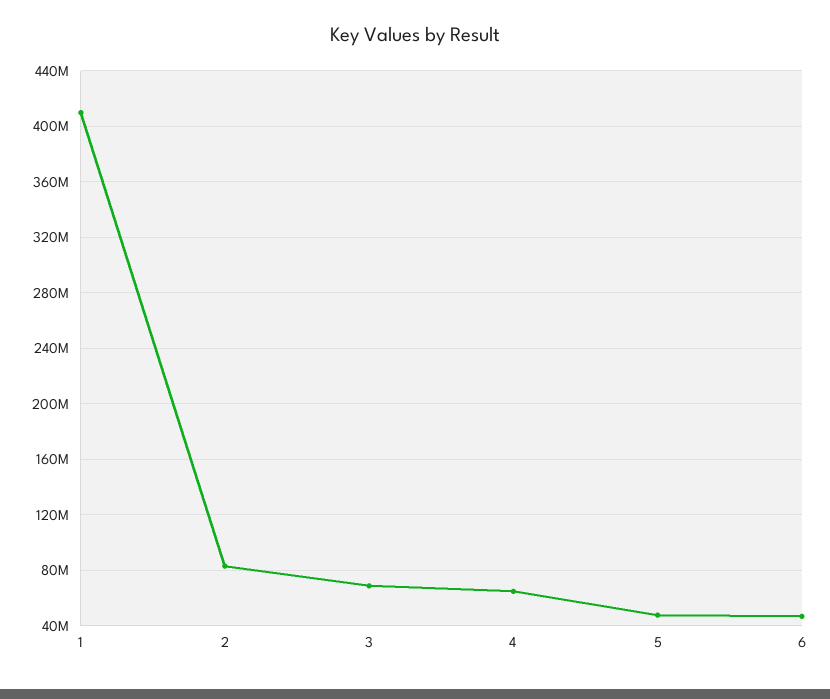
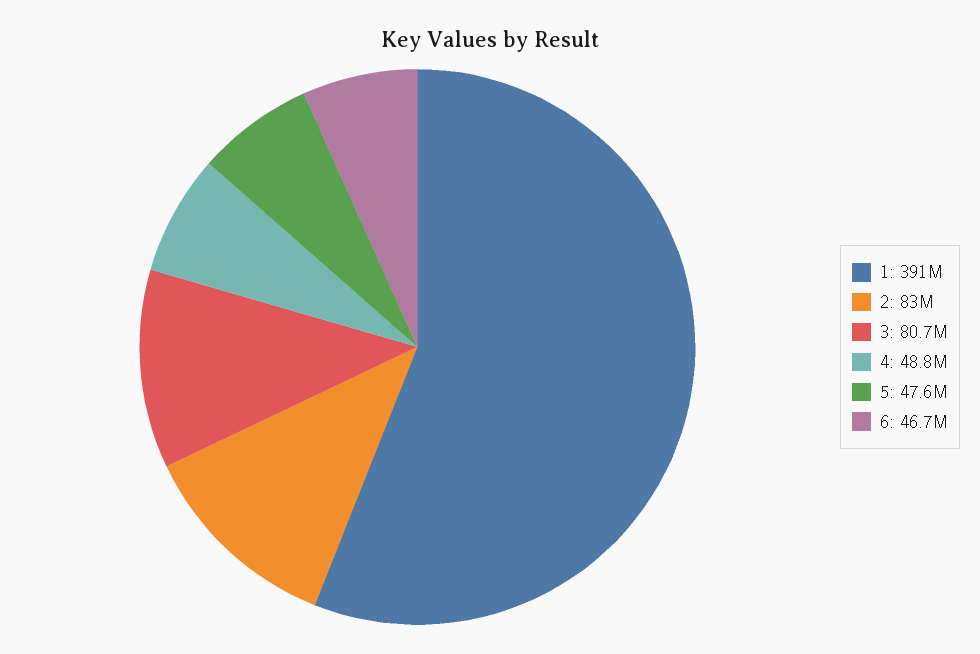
  {
-   "1": 410000000,
+   "1": 391000000,
    "2": 83000000,
-   "3": 70000000,
+   "3": 80700000,
-   "4": 65000000,
+   "4": 48800000,
    "5": 47600000,
    "6": 46700000
  }

